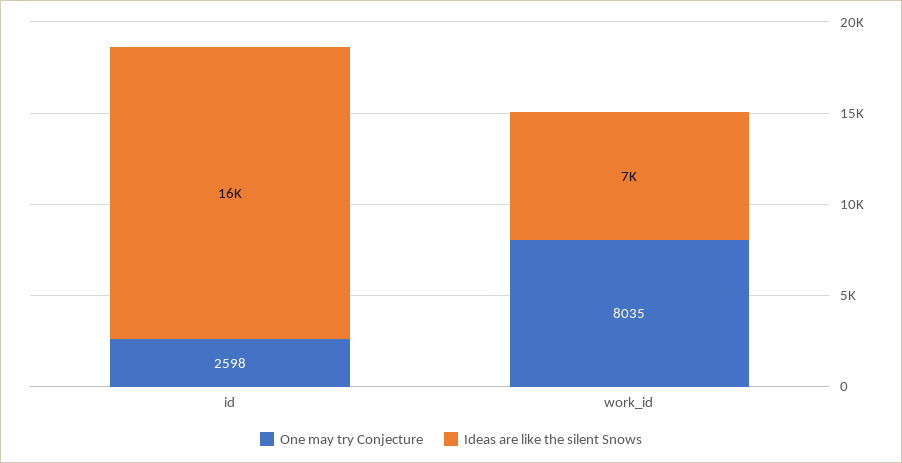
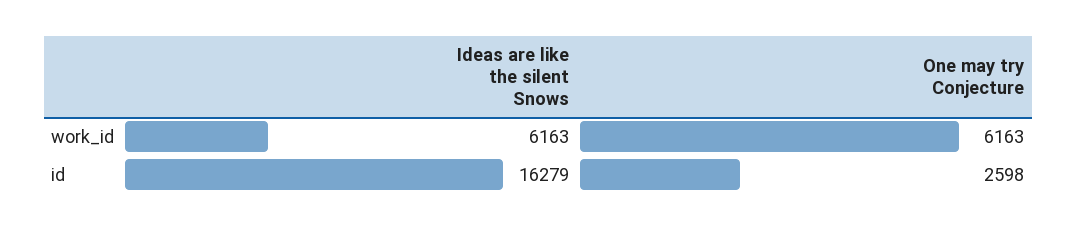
  {
    "One may try Conjecture": {
      "id": 2598,
-     "work_id": 8035
+     "work_id": 6163
    },
    "Ideas are like the silent Snows": {
      "id": 16279,
-     "work_id": 7000
+     "work_id": 6163
    }
  }

